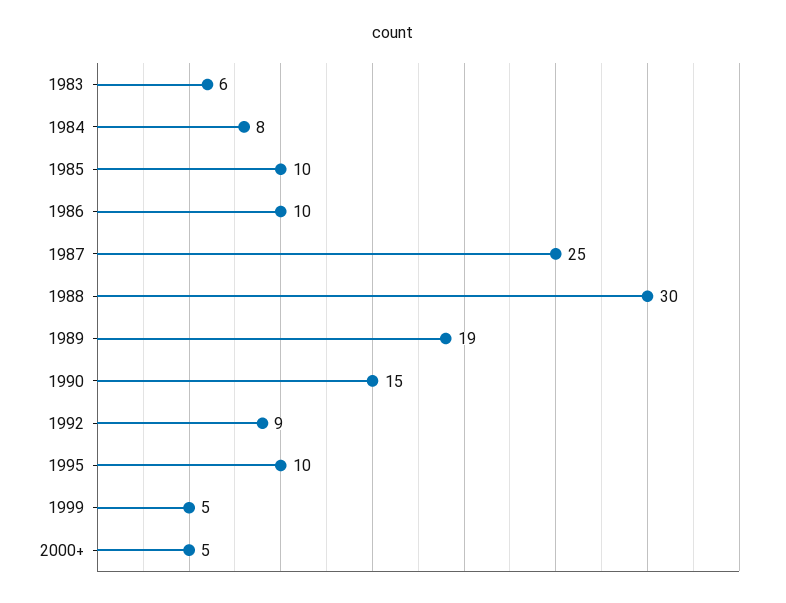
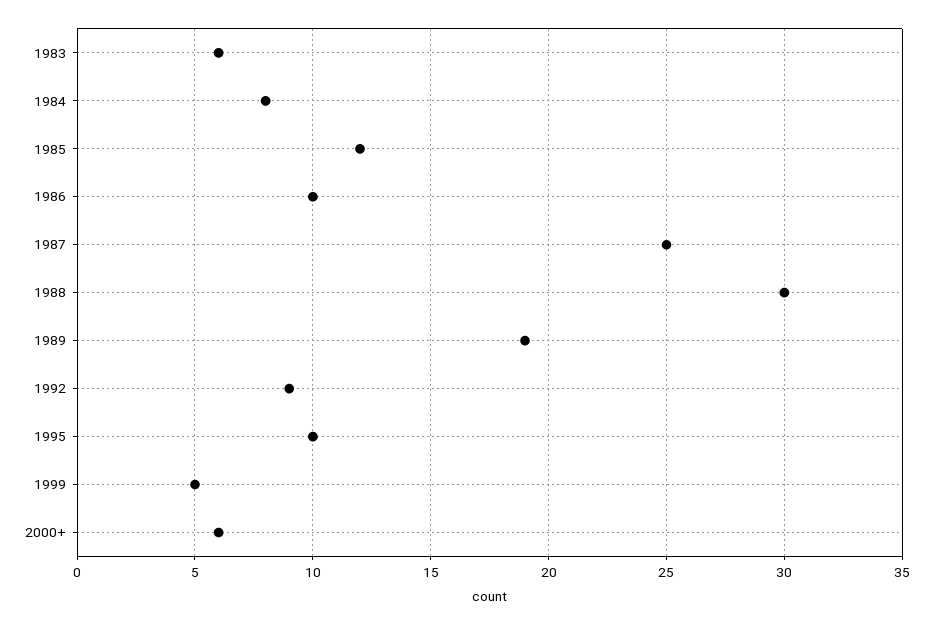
  {
    "1983": 6,
    "1984": 8,
-   "1985": 10,
+   "1985": 12,
    "1986": 10,
    "1987": 25,
    "1988": 30,
    "1989": 19,
-   "1990": 15,
    "1992": 9,
    "1995": 10,
    "1999": 5,
-   "2000+": 5
+   "2000+": 6
  }

